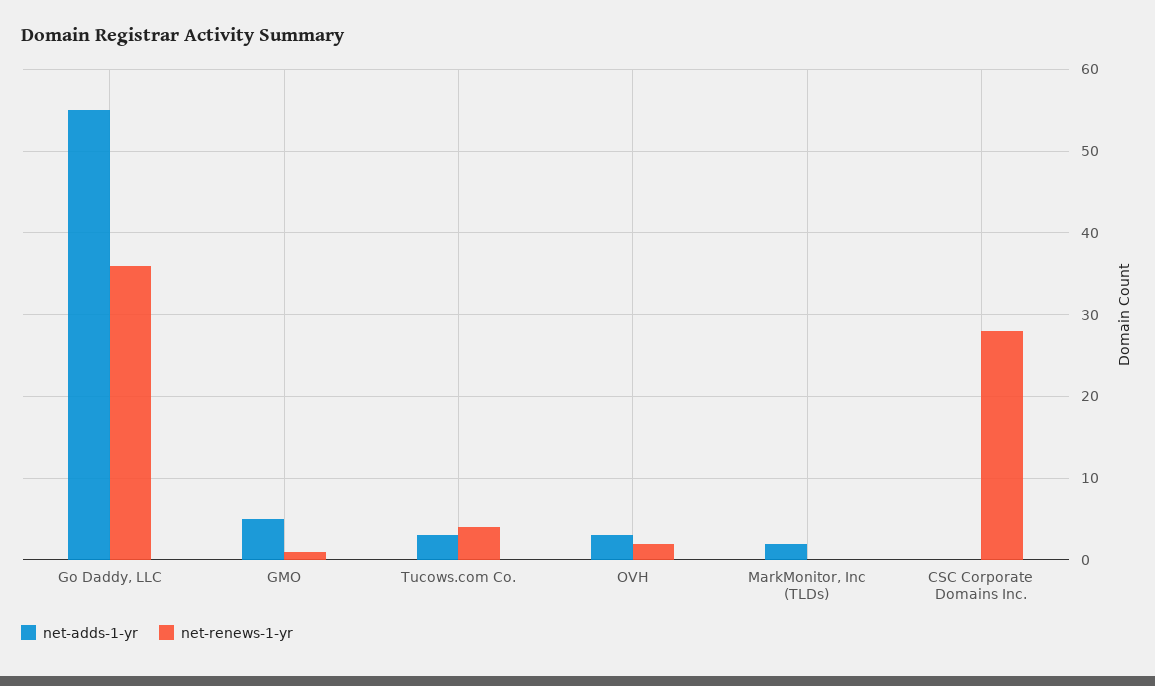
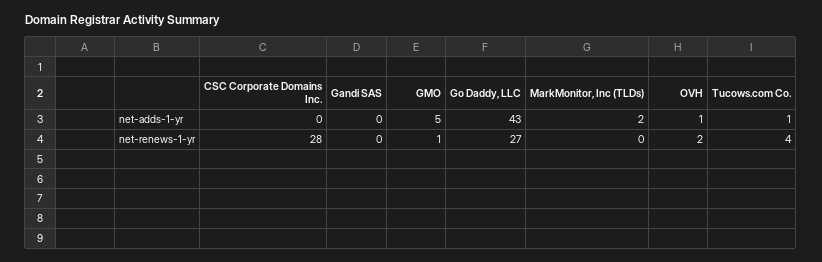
  {
    "net-adds-1-yr": {
-     "Go Daddy, LLC": 55,
+     "Go Daddy, LLC": 43,
      "GMO": 5,
-     "Tucows.com Co.": 3,
+     "Tucows.com Co.": 1,
-     "OVH": 3,
+     "OVH": 1,
      "MarkMonitor, Inc (TLDs)": 2,
-     "CSC Corporate Domains Inc.": 0
+     "CSC Corporate Domains Inc.": 0,
+     "Gandi SAS": 0
    },
    "net-renews-1-yr": {
-     "Go Daddy, LLC": 36,
+     "Go Daddy, LLC": 27,
      "GMO": 1,
      "Tucows.com Co.": 4,
      "OVH": 2,
      "MarkMonitor, Inc (TLDs)": 0,
-     "CSC Corporate Domains Inc.": 28
+     "CSC Corporate Domains Inc.": 28,
+     "Gandi SAS": 0
    }
  }

